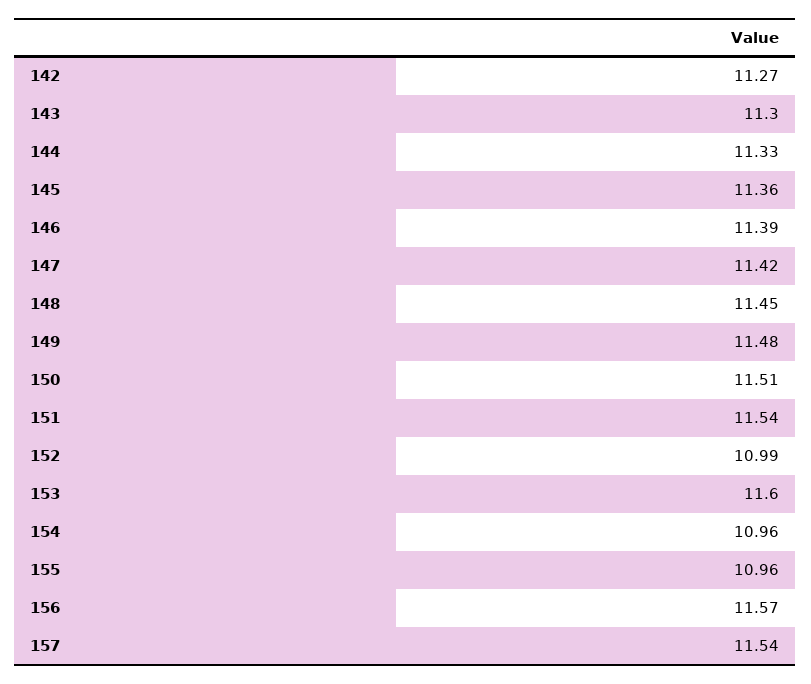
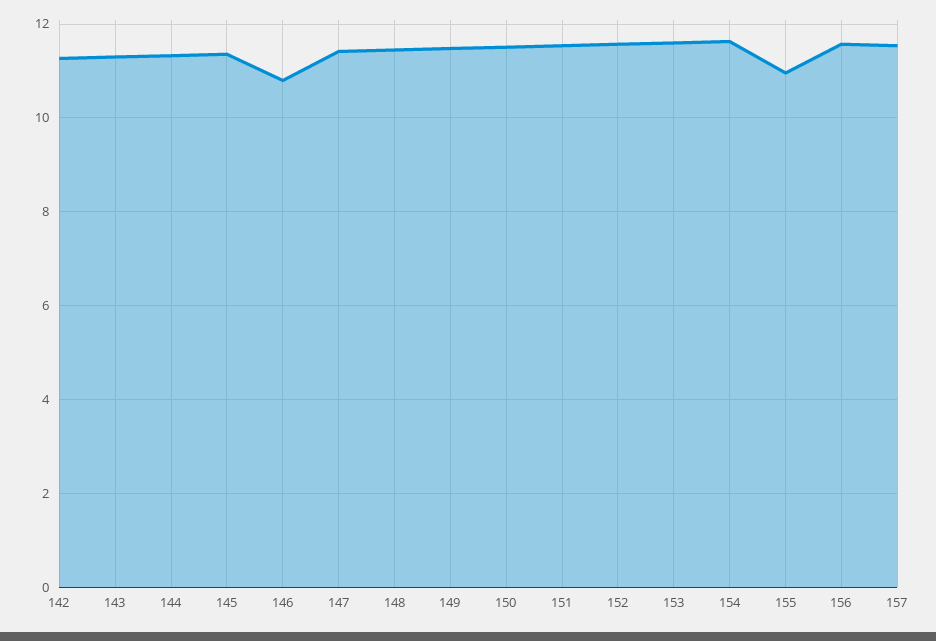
  {
    "142": 11.27,
    "143": 11.3,
    "144": 11.33,
    "145": 11.36,
-   "146": 11.39,
+   "146": 10.8,
    "147": 11.42,
    "148": 11.45,
    "149": 11.48,
    "150": 11.51,
    "151": 11.54,
-   "152": 10.99,
+   "152": 11.6,
    "153": 11.6,
-   "154": 10.96,
+   "154": 11.6,
    "155": 10.96,
    "156": 11.57,
    "157": 11.54
  }

